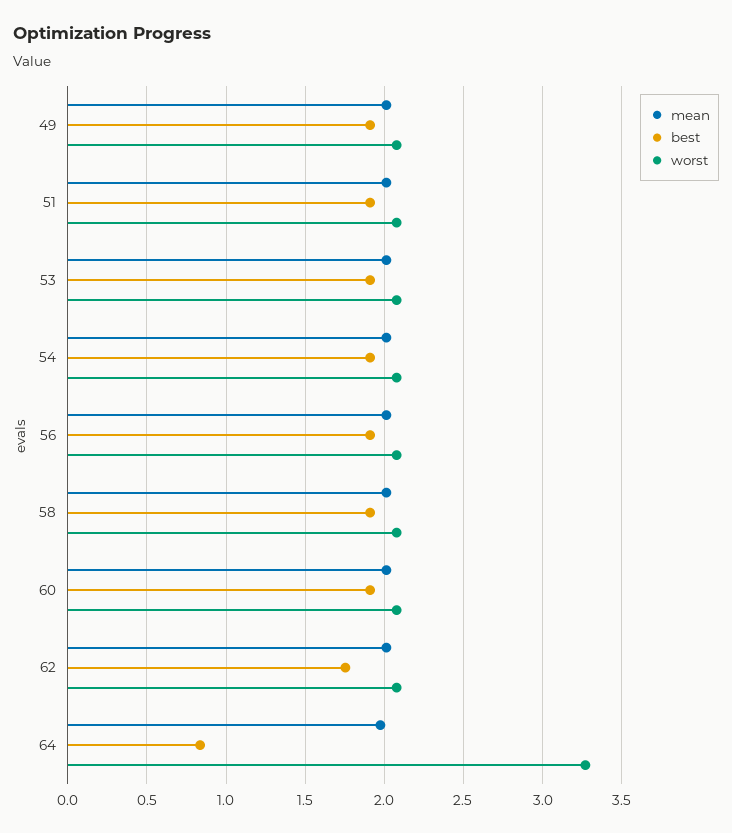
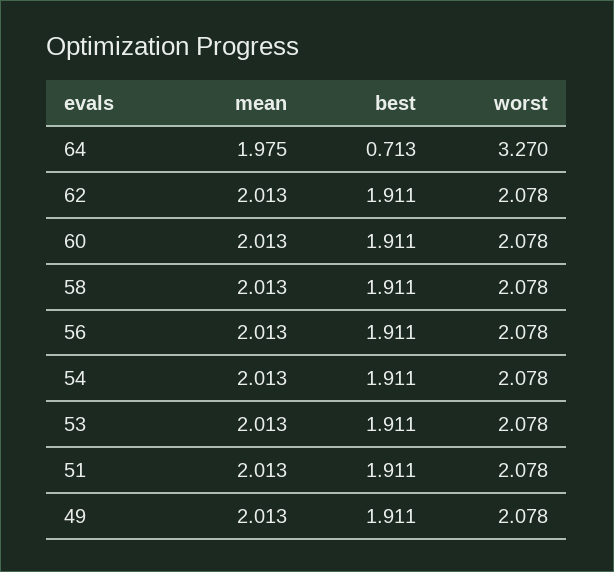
  {
    "mean": {
      "49": 2.013,
      "51": 2.013,
      "53": 2.013,
      "54": 2.013,
      "56": 2.013,
      "58": 2.013,
      "60": 2.013,
      "62": 2.013,
      "64": 1.975
    },
    "best": {
      "49": 1.911,
      "51": 1.911,
      "53": 1.911,
      "54": 1.911,
      "56": 1.911,
      "58": 1.911,
      "60": 1.911,
-     "62": 1.75,
+     "62": 1.911,
-     "64": 0.85
+     "64": 0.713
    },
    "worst": {
      "49": 2.078,
      "51": 2.078,
      "53": 2.078,
      "54": 2.078,
      "56": 2.078,
      "58": 2.078,
      "60": 2.078,
      "62": 2.078,
      "64": 3.27
    }
  }

